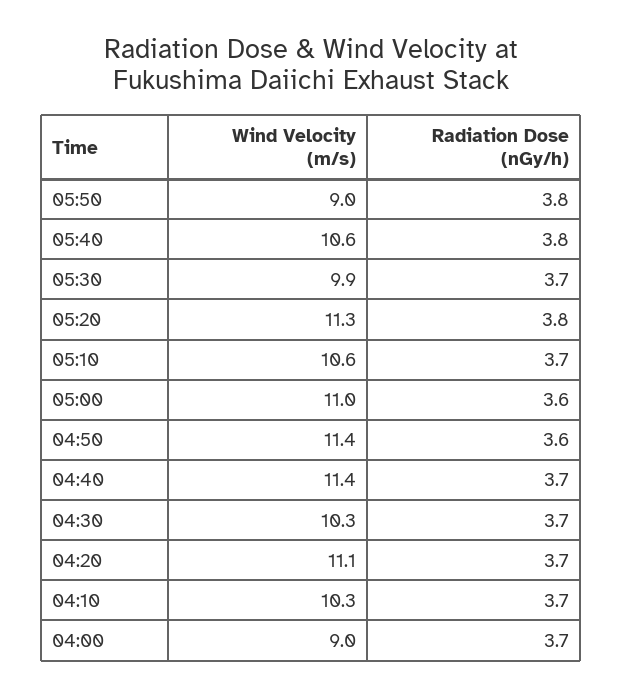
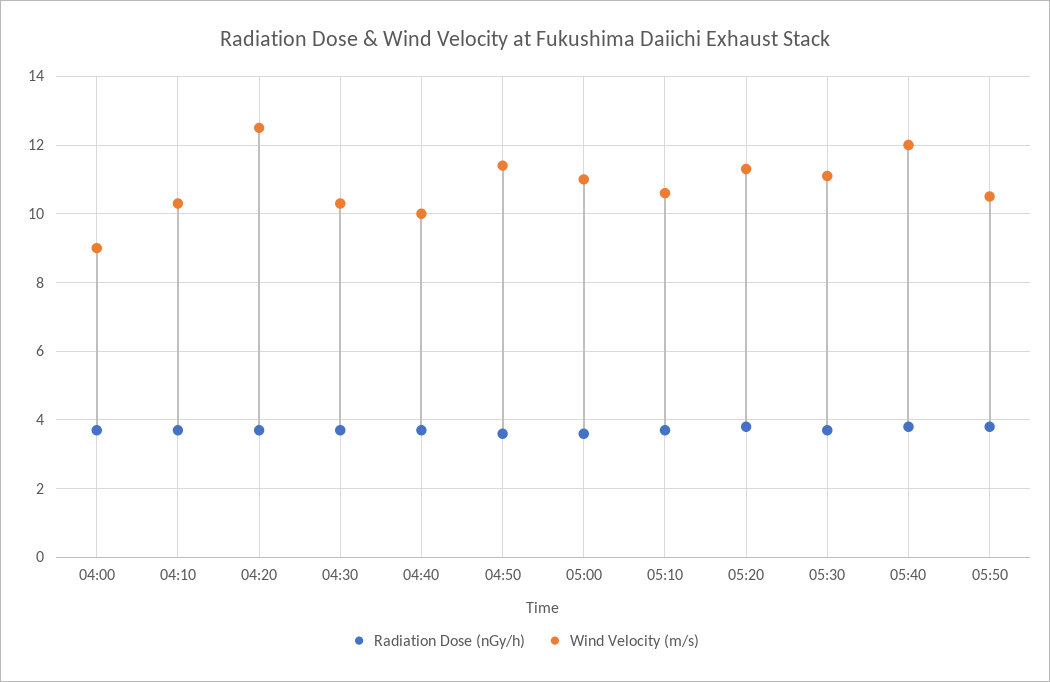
  {
    "Wind Velocity (m/s)": {
-     "05:50": 9,
+     "05:50": 10.5,
-     "05:40": 10.6,
+     "05:40": 12,
-     "05:30": 9.9,
+     "05:30": 11,
      "05:20": 11.3,
      "05:10": 10.6,
      "05:00": 11,
      "04:50": 11.4,
-     "04:40": 11.4,
+     "04:40": 10,
      "04:30": 10.3,
-     "04:20": 11.1,
+     "04:20": 12.5,
      "04:10": 10.3,
      "04:00": 9
    },
    "Radiation Dose (nGy/h)": {
      "05:50": 3.8,
      "05:40": 3.8,
      "05:30": 3.7,
      "05:20": 3.8,
      "05:10": 3.7,
      "05:00": 3.6,
      "04:50": 3.6,
      "04:40": 3.7,
      "04:30": 3.7,
      "04:20": 3.7,
      "04:10": 3.7,
      "04:00": 3.7
    }
  }

